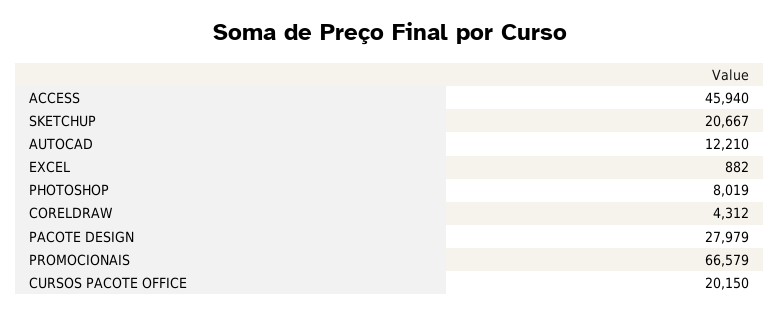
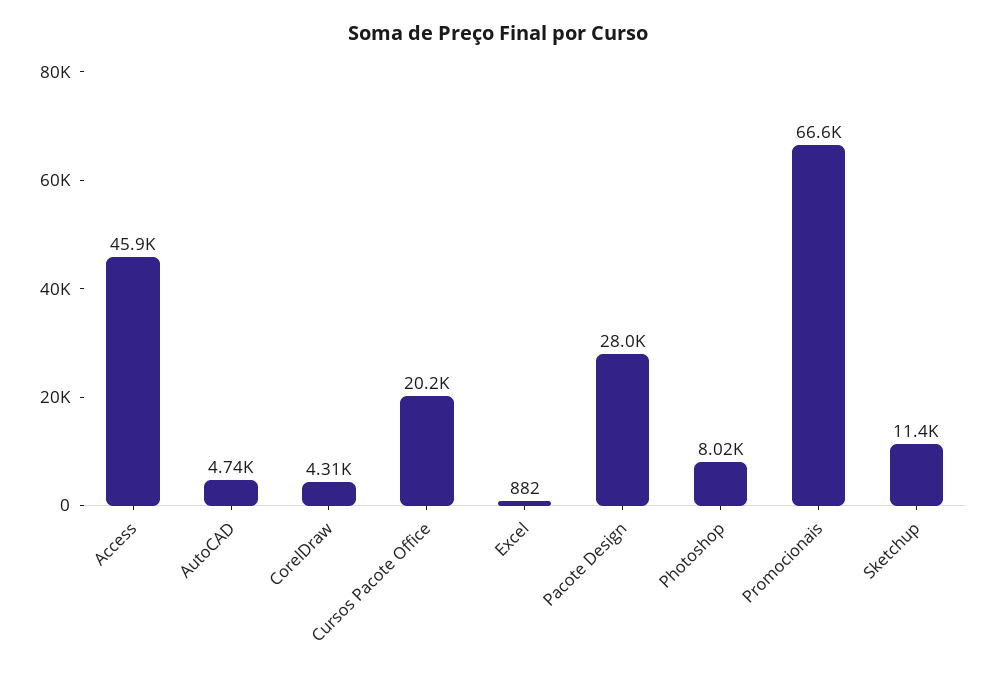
  {
    "ACCESS": 45940,
-   "SKETCHUP": 20667,
+   "SKETCHUP": 11400,
-   "AUTOCAD": 12210,
+   "AUTOCAD": 4740,
    "EXCEL": 882,
    "PHOTOSHOP": 8019,
    "CORELDRAW": 4312,
    "PACOTE DESIGN": 27979,
    "PROMOCIONAIS": 66579,
    "CURSOS PACOTE OFFICE": 20150
  }

